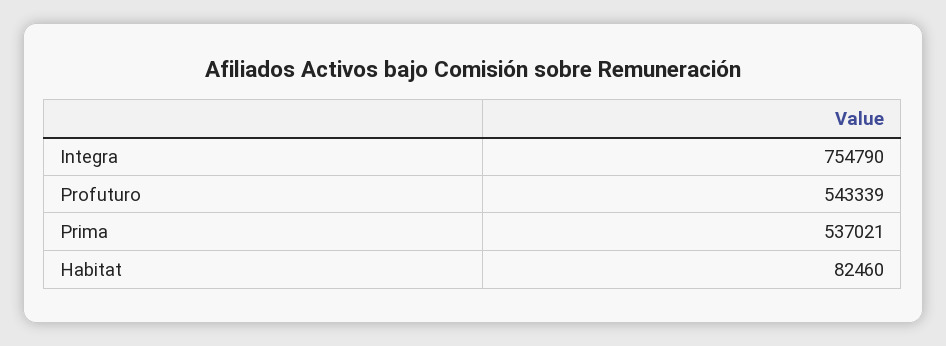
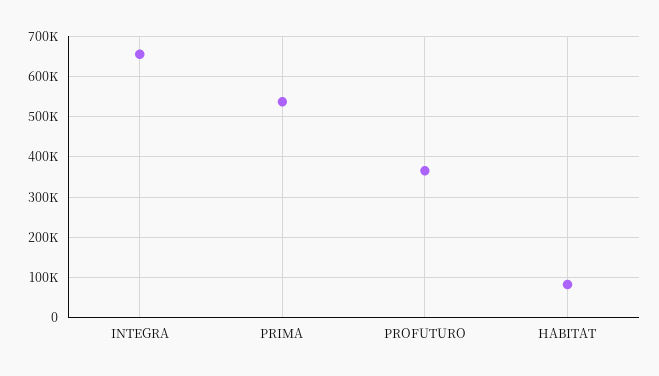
  {
-   "Integra": 754790,
+   "Integra": 660000,
-   "Profuturo": 543339,
+   "Profuturo": 360000,
    "Prima": 537021,
    "Habitat": 82460
  }

